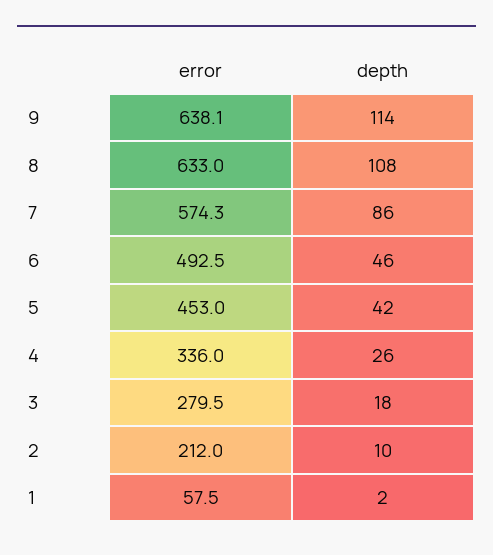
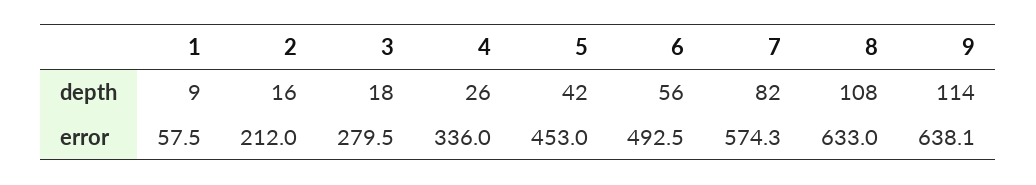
  {
    "error": {
      "9": 638.1,
      "8": 633,
      "7": 574.3,
      "6": 492.5,
      "5": 453,
      "4": 336,
      "3": 279.5,
      "2": 212,
      "1": 57.5
    },
    "depth": {
      "9": 114,
      "8": 108,
-     "7": 86,
+     "7": 82,
-     "6": 46,
+     "6": 56,
      "5": 42,
      "4": 26,
      "3": 18,
-     "2": 10,
+     "2": 16,
-     "1": 2
+     "1": 9
    }
  }

